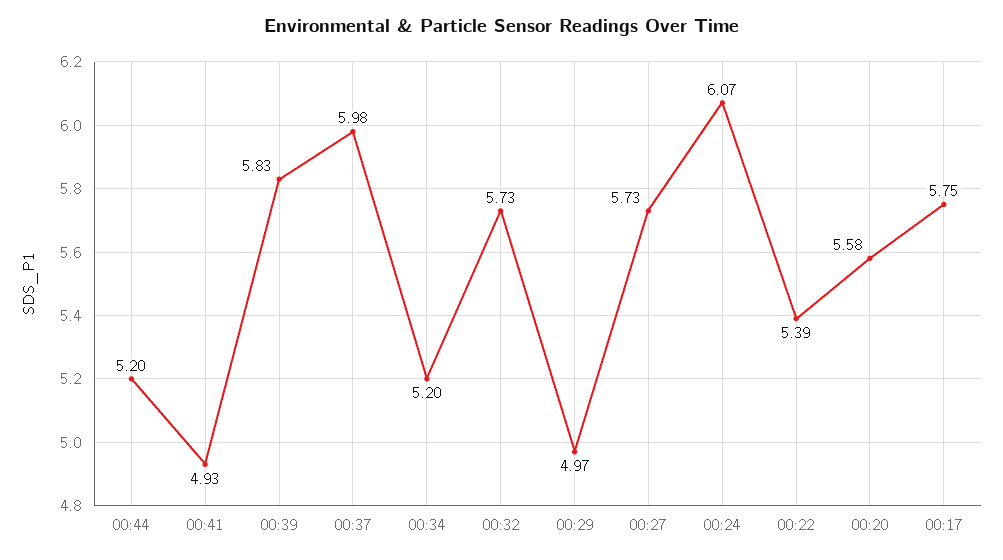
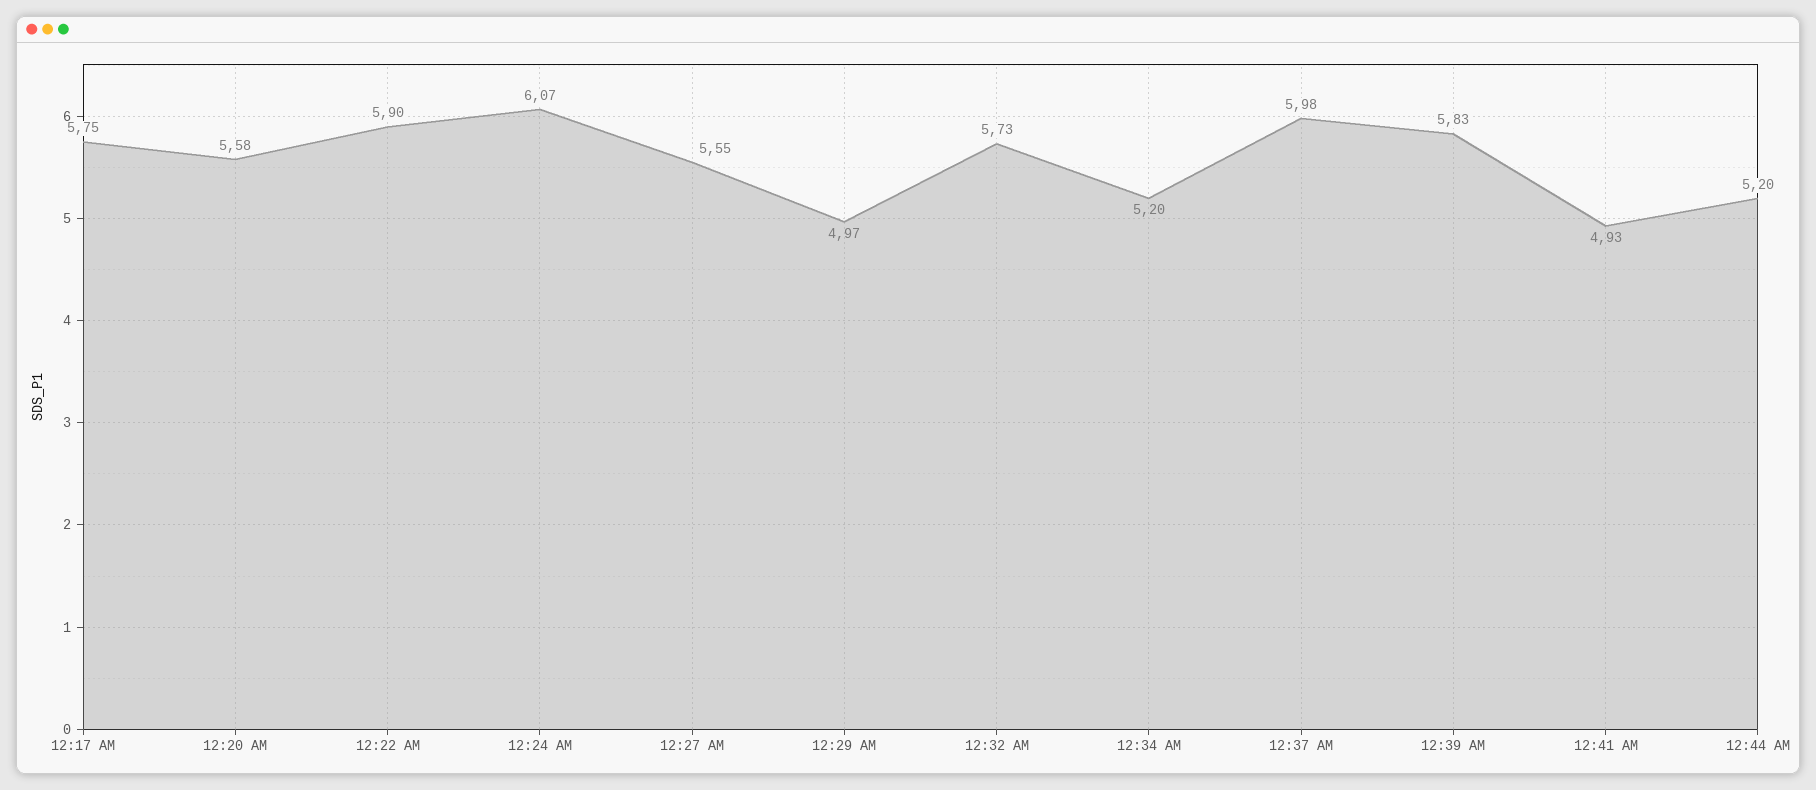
  {
    "00:44": 5.2,
    "00:41": 4.93,
    "00:39": 5.83,
    "00:37": 5.98,
    "00:34": 5.2,
    "00:32": 5.73,
    "00:29": 4.97,
-   "00:27": 5.73,
+   "00:27": 5.55,
    "00:24": 6.07,
-   "00:22": 5.39,
+   "00:22": 5.9,
    "00:20": 5.58,
    "00:17": 5.75
  }

